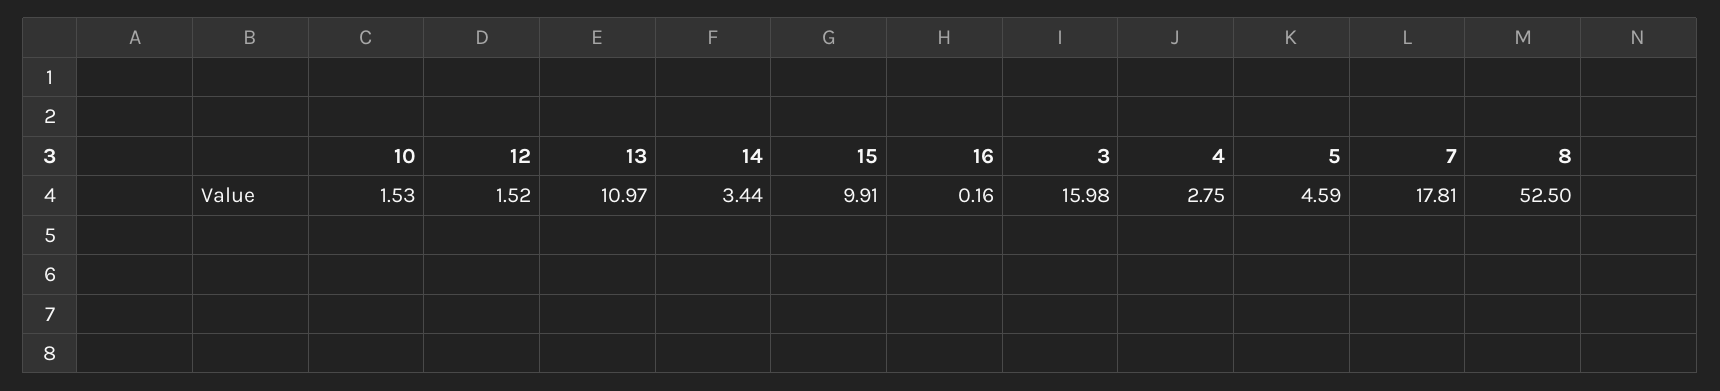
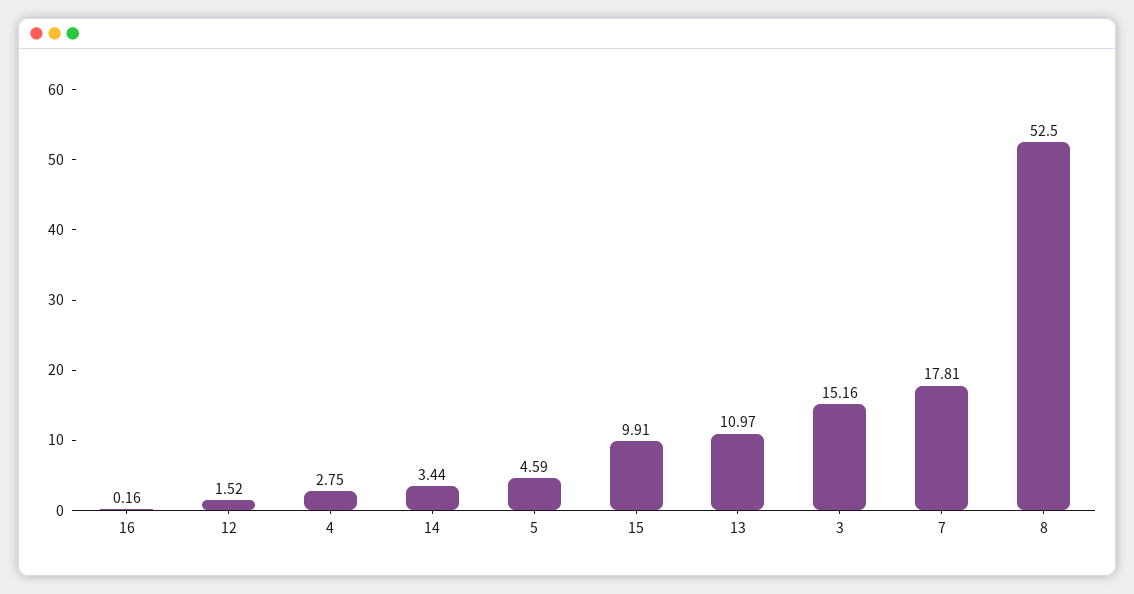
  {
-   "10": 1.53,
    "12": 1.52,
    "13": 10.97,
    "14": 3.44,
    "15": 9.91,
    "16": 0.16,
-   "3": 15.98,
+   "3": 15.16,
    "4": 2.75,
    "5": 4.59,
    "7": 17.81,
    "8": 52.5
  }

